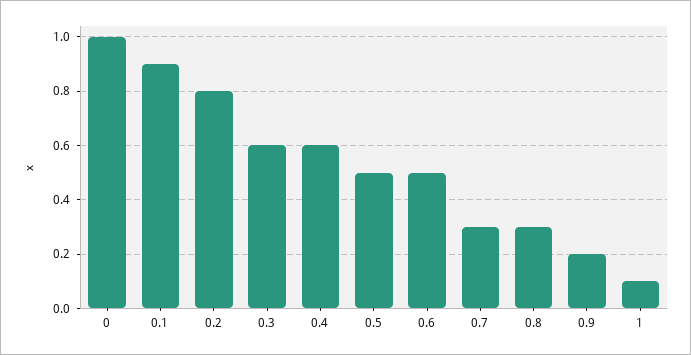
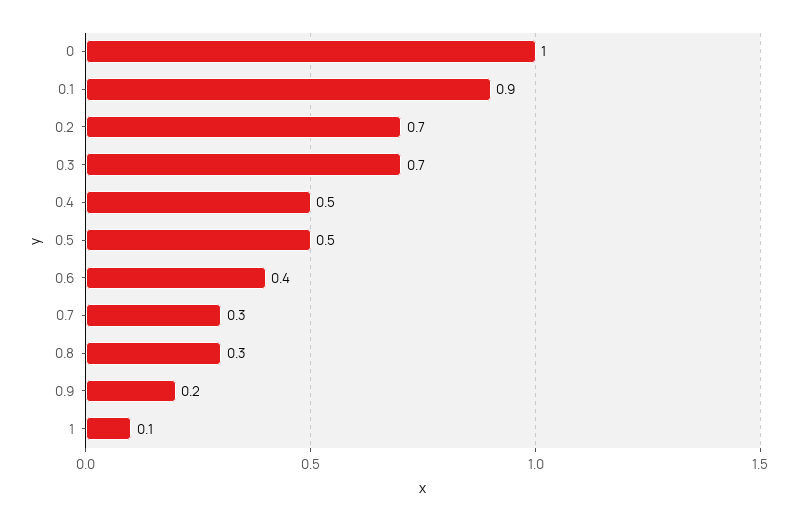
  {
    "0": 1,
    "0.1": 0.9,
-   "0.2": 0.8,
+   "0.2": 0.7,
-   "0.3": 0.6,
+   "0.3": 0.7,
-   "0.4": 0.6,
+   "0.4": 0.5,
    "0.5": 0.5,
-   "0.6": 0.5,
+   "0.6": 0.4,
    "0.7": 0.3,
    "0.8": 0.3,
    "0.9": 0.2,
    "1": 0.1
  }

